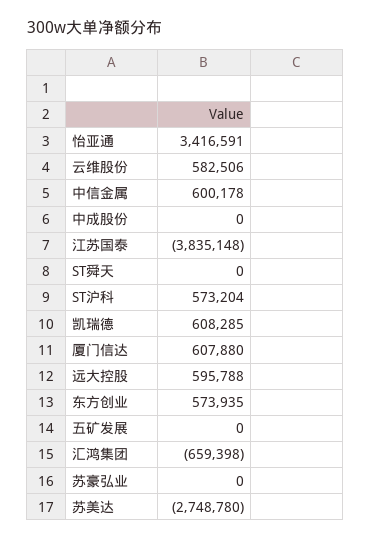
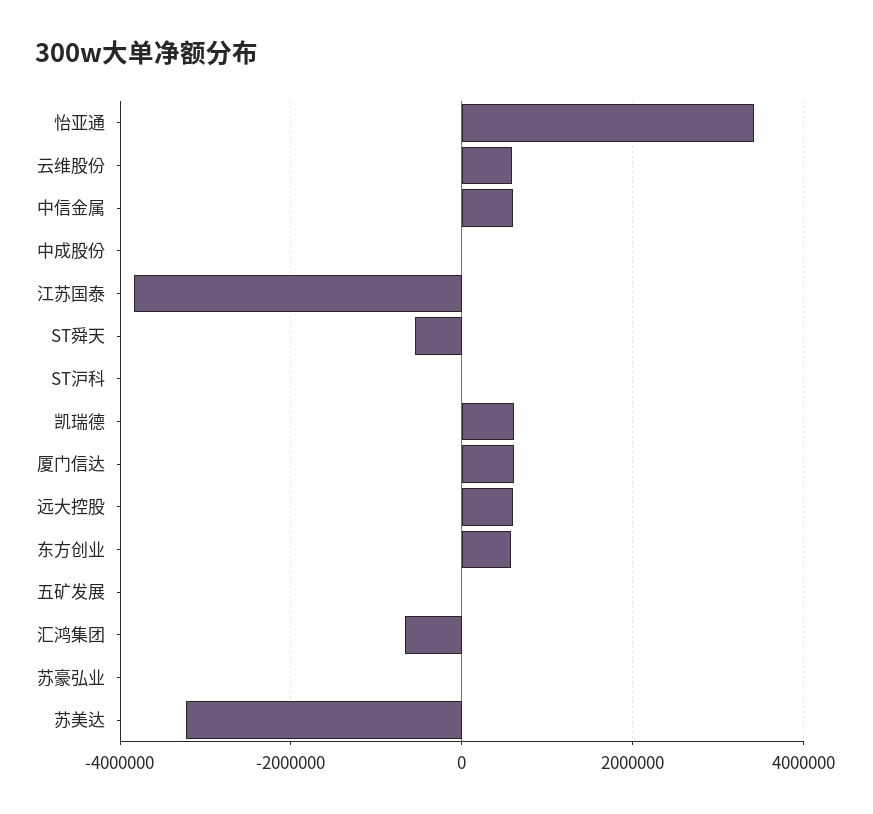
  {
    "怡亚通": 3416591,
    "云维股份": 582506,
    "中信金属": 600178,
    "中成股份": 0,
    "江苏国泰": -3835148,
-   "ST舜天": 0,
+   "ST舜天": -600000,
-   "ST沪科": 573204,
+   "ST沪科": 0,
    "凯瑞德": 608285,
    "厦门信达": 607880,
    "远大控股": 595788,
    "东方创业": 573935,
    "五矿发展": 0,
    "汇鸿集团": -659398,
    "苏豪弘业": 0,
-   "苏美达": -2748780
+   "苏美达": -3200000
  }

